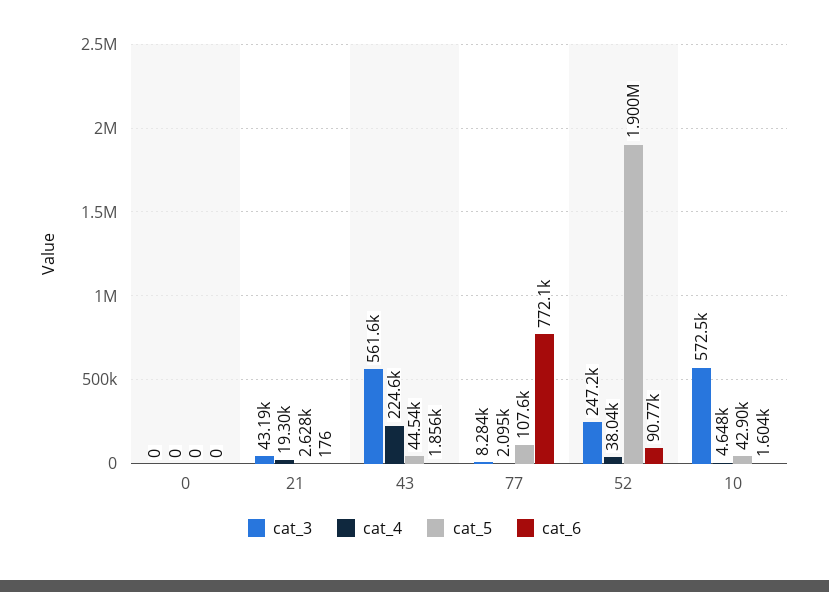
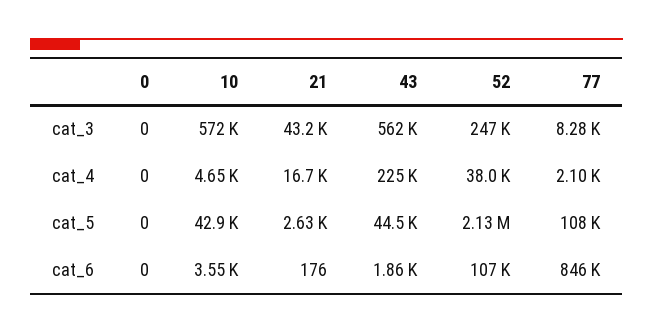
  {
    "cat_3": {
      "0": 0,
      "21": 43190,
      "43": 561600,
      "77": 8284,
      "52": 247200,
      "10": 572500
    },
    "cat_4": {
      "0": 0,
-     "21": 19300,
+     "21": 16700,
      "43": 224600,
      "77": 2095,
      "52": 38040,
      "10": 4648
    },
    "cat_5": {
      "0": 0,
      "21": 2628,
      "43": 44540,
      "77": 107600,
-     "52": 1900000,
+     "52": 2130000,
      "10": 42900
    },
    "cat_6": {
      "0": 0,
      "21": 176,
      "43": 1856,
-     "77": 772100,
+     "77": 846000,
-     "52": 90770,
+     "52": 107000,
-     "10": 1604
+     "10": 3550
    }
  }

